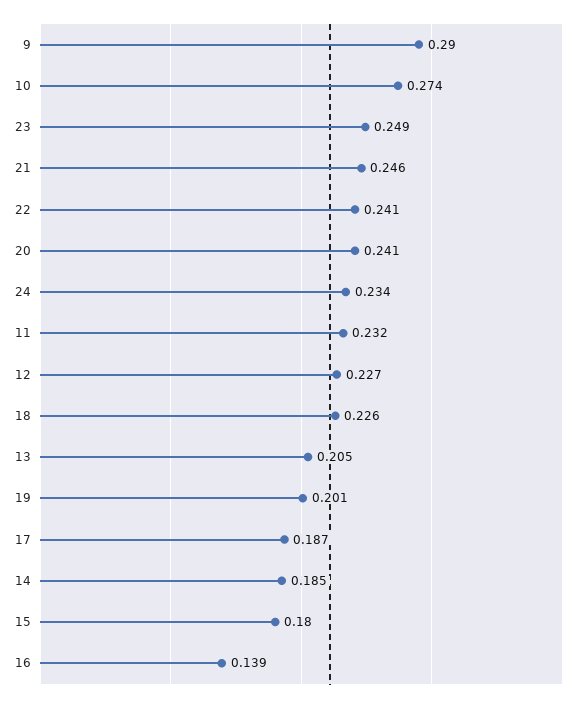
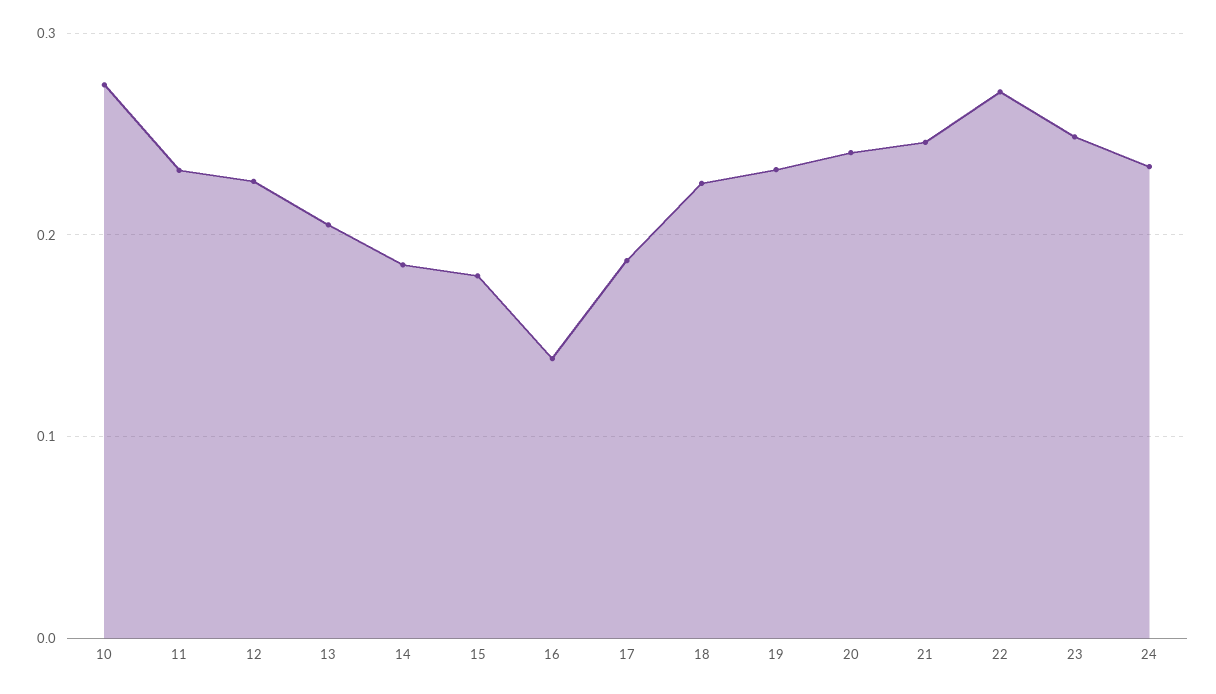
  {
-   "9": 0.29,
    "10": 0.274,
    "23": 0.249,
    "21": 0.246,
-   "22": 0.241,
+   "22": 0.27,
    "20": 0.241,
    "24": 0.234,
    "11": 0.232,
    "12": 0.227,
    "18": 0.226,
    "13": 0.205,
-   "19": 0.201,
+   "19": 0.23,
    "17": 0.187,
    "14": 0.185,
    "15": 0.18,
    "16": 0.139
  }

